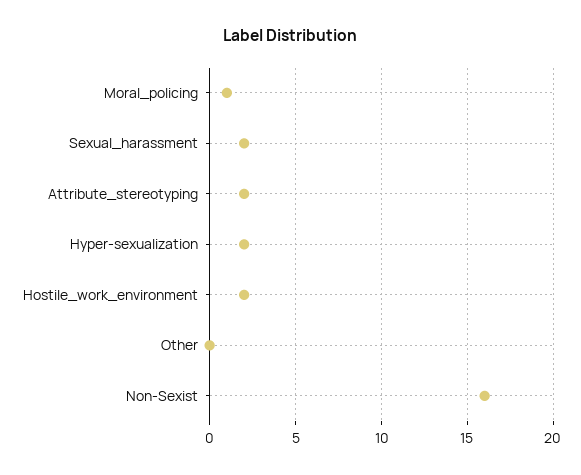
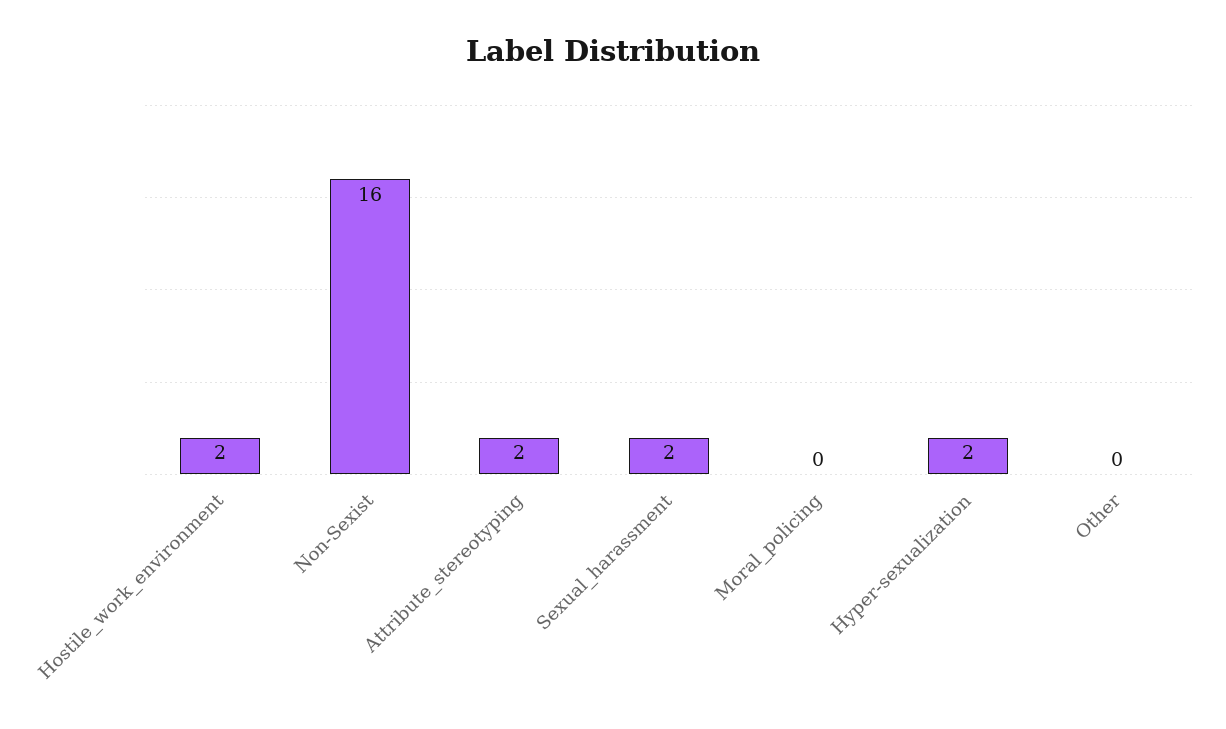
  {
-   "Moral_policing": 1,
+   "Moral_policing": 0,
    "Sexual_harassment": 2,
    "Attribute_stereotyping": 2,
    "Hyper-sexualization": 2,
    "Hostile_work_environment": 2,
    "Other": 0,
    "Non-Sexist": 16
  }

